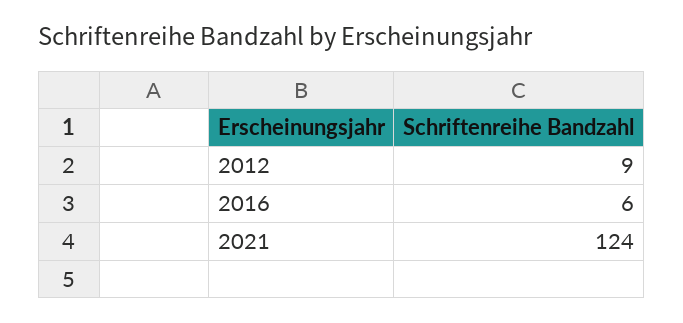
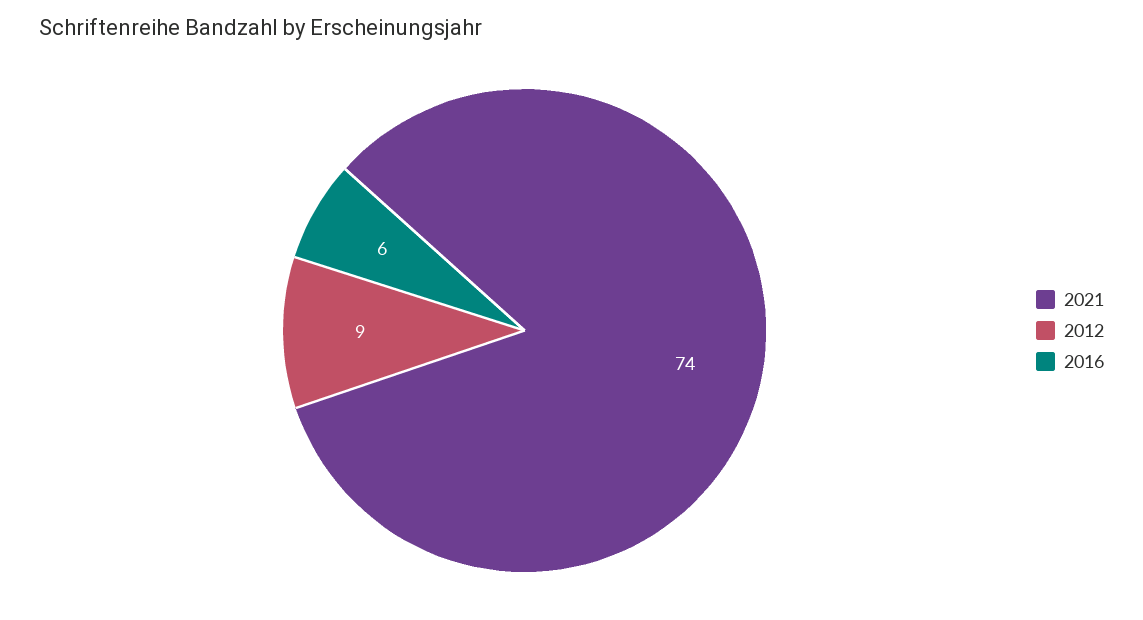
  {
    "2012": 9,
    "2016": 6,
-   "2021": 124
+   "2021": 74
  }

